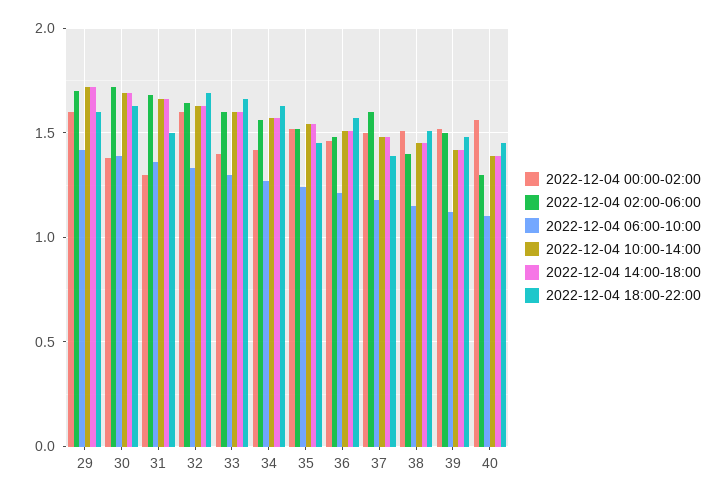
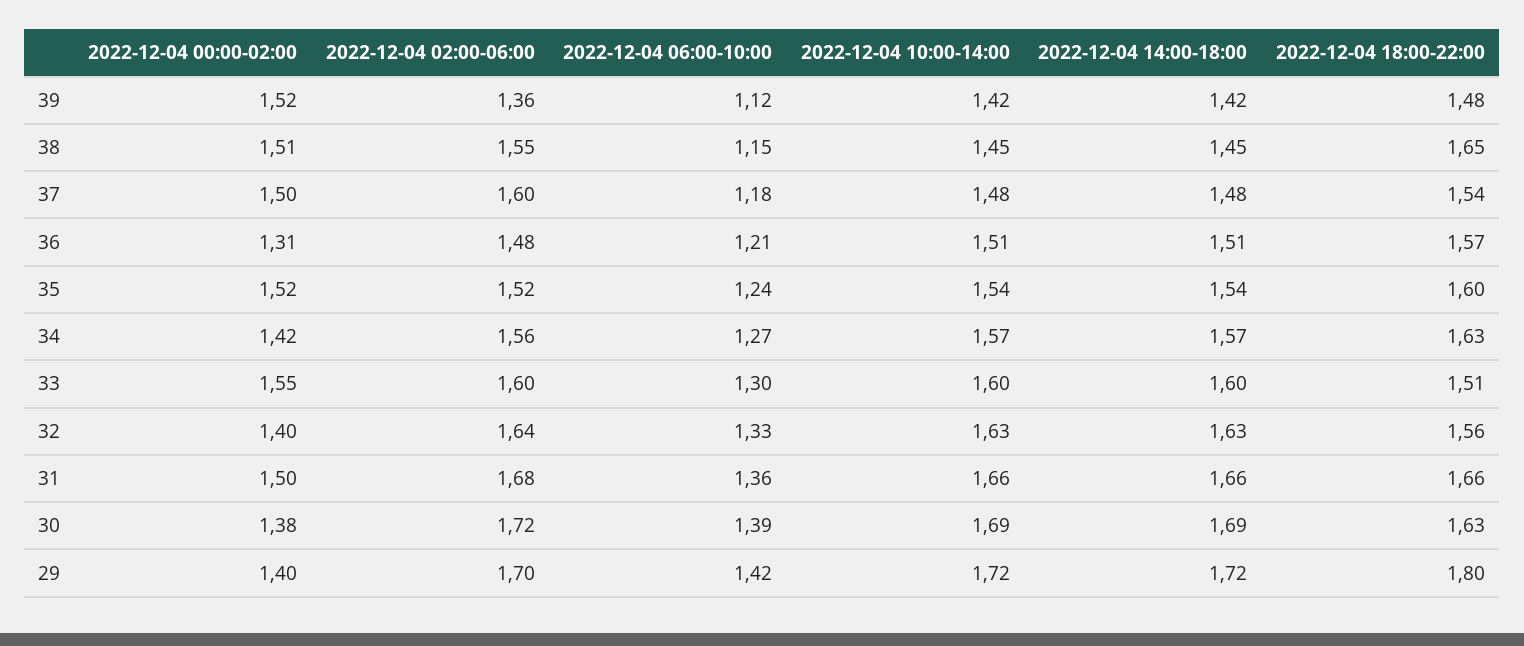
  {
    "2022-12-04 00:00-02:00": {
-     "29": 1.6,
+     "29": 1.4,
      "30": 1.38,
-     "31": 1.3,
+     "31": 1.5,
-     "32": 1.6,
+     "32": 1.4,
-     "33": 1.4,
+     "33": 1.55,
      "34": 1.42,
      "35": 1.52,
-     "36": 1.45,
+     "36": 1.31,
      "37": 1.5,
      "38": 1.51,
-     "39": 1.52,
+     "39": 1.52
-     "40": 1.55
    },
    "2022-12-04 02:00-06:00": {
      "29": 1.7,
      "30": 1.72,
      "31": 1.68,
      "32": 1.64,
      "33": 1.6,
      "34": 1.56,
      "35": 1.52,
      "36": 1.48,
      "37": 1.6,
-     "38": 1.4,
+     "38": 1.55,
-     "39": 1.5,
+     "39": 1.36
-     "40": 1.3
    },
    "2022-12-04 06:00-10:00": {
      "29": 1.42,
      "30": 1.39,
      "31": 1.36,
      "32": 1.33,
      "33": 1.3,
      "34": 1.27,
      "35": 1.24,
      "36": 1.21,
      "37": 1.18,
      "38": 1.15,
-     "39": 1.12,
+     "39": 1.12
-     "40": 1.1
    },
    "2022-12-04 10:00-14:00": {
      "29": 1.72,
      "30": 1.69,
      "31": 1.66,
      "32": 1.63,
      "33": 1.6,
      "34": 1.57,
      "35": 1.54,
      "36": 1.51,
      "37": 1.48,
      "38": 1.45,
-     "39": 1.42,
+     "39": 1.42
-     "40": 1.4
    },
    "2022-12-04 14:00-18:00": {
      "29": 1.72,
      "30": 1.69,
      "31": 1.66,
      "32": 1.63,
      "33": 1.6,
      "34": 1.57,
      "35": 1.54,
      "36": 1.51,
      "37": 1.48,
      "38": 1.45,
-     "39": 1.42,
+     "39": 1.42
-     "40": 1.4
    },
    "2022-12-04 18:00-22:00": {
-     "29": 1.6,
+     "29": 1.8,
      "30": 1.63,
-     "31": 1.5,
+     "31": 1.66,
-     "32": 1.7,
+     "32": 1.56,
-     "33": 1.65,
+     "33": 1.51,
      "34": 1.63,
-     "35": 1.45,
+     "35": 1.6,
      "36": 1.57,
-     "37": 1.4,
+     "37": 1.54,
-     "38": 1.5,
+     "38": 1.65,
-     "39": 1.48,
+     "39": 1.48
-     "40": 1.45
    }
  }

